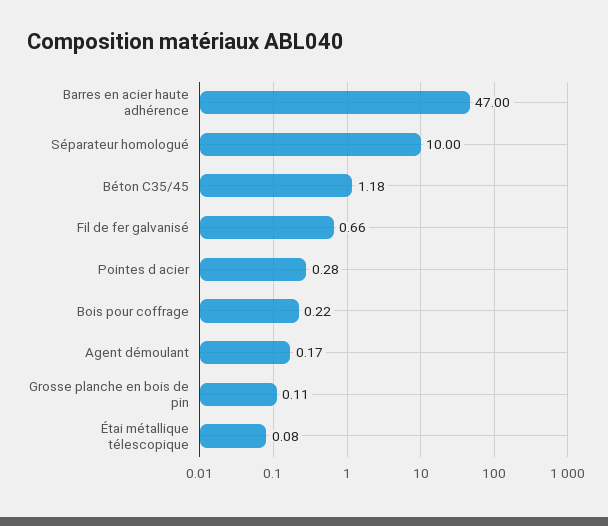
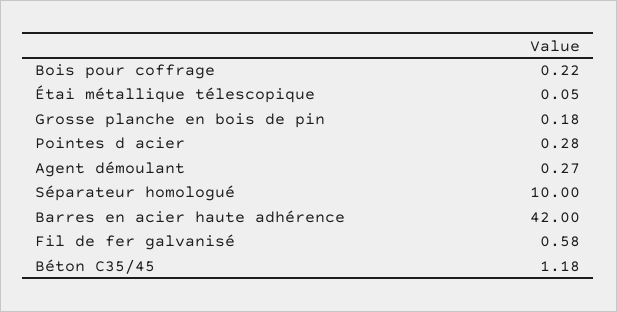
  {
-   "Barres en acier haute adhérence": 47,
+   "Barres en acier haute adhérence": 42,
    "Séparateur homologué": 10,
    "Béton C35/45": 1.18,
-   "Fil de fer galvanisé": 0.66,
+   "Fil de fer galvanisé": 0.58,
    "Pointes d acier": 0.28,
    "Bois pour coffrage": 0.22,
-   "Agent démoulant": 0.17,
+   "Agent démoulant": 0.27,
-   "Grosse planche en bois de pin": 0.11,
+   "Grosse planche en bois de pin": 0.18,
-   "Étai métallique télescopique": 0.08
+   "Étai métallique télescopique": 0.05
  }

